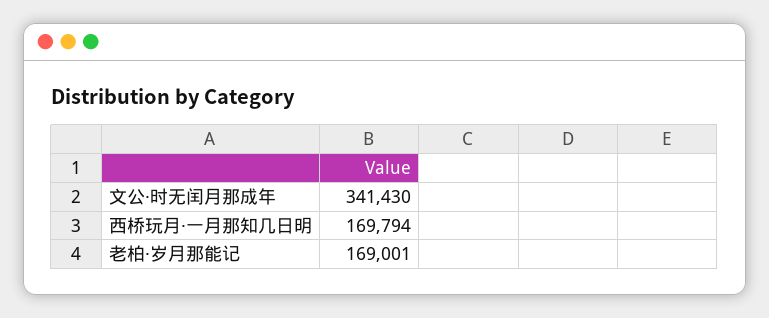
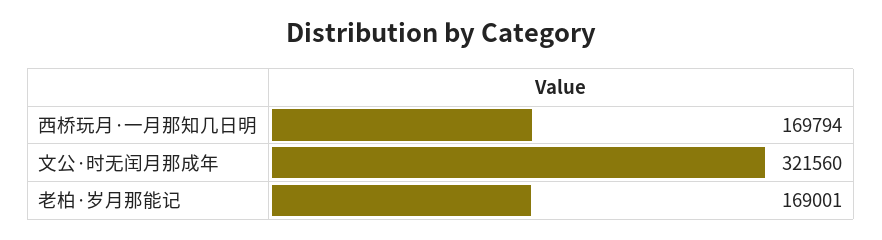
  {
-   "文公·时无闰月那成年": 341430,
+   "文公·时无闰月那成年": 321560,
    "西桥玩月·一月那知几日明": 169794,
    "老柏·岁月那能记": 169001
  }

